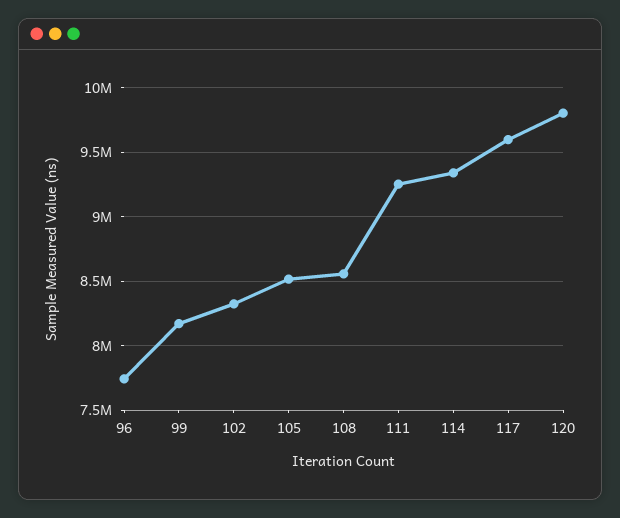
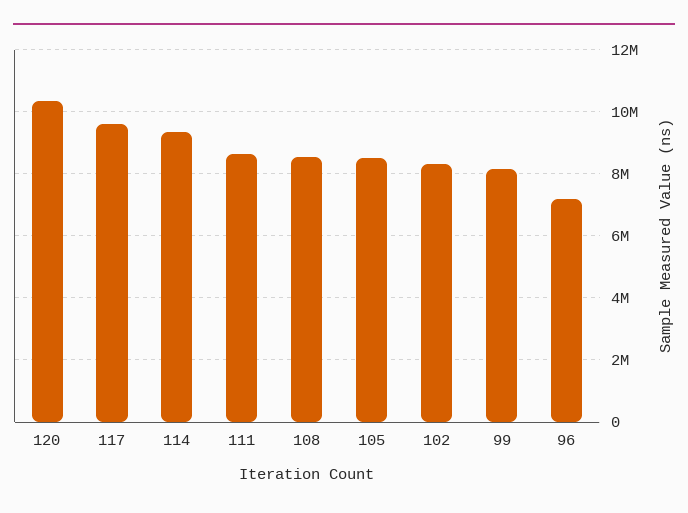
  {
-   "96": 7750000,
+   "96": 7200000,
    "99": 8150000,
    "102": 8300000,
    "105": 8500000,
    "108": 8550000,
-   "111": 9250000,
+   "111": 8600000,
    "114": 9350000,
    "117": 9600000,
-   "120": 9800000
+   "120": 10400000
  }

